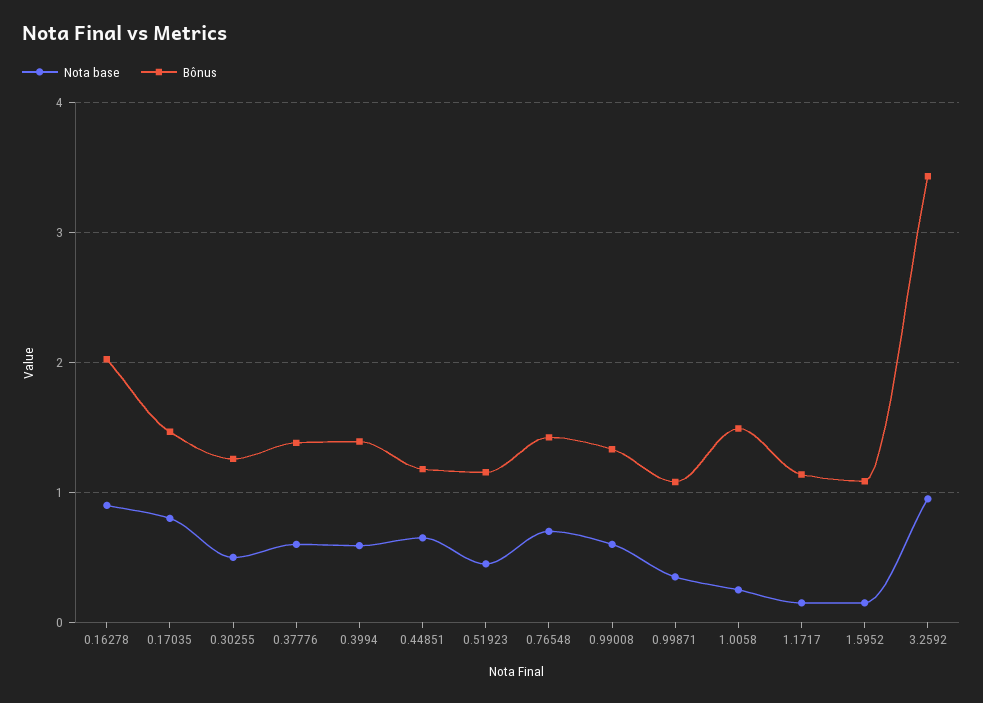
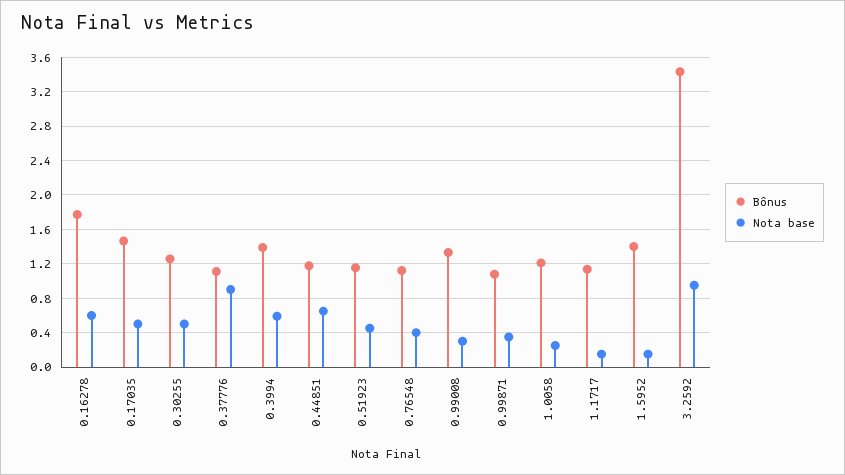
  {
    "Nota base": {
-     "0.16278": 0.9,
+     "0.16278": 0.6,
-     "0.17035": 0.8,
+     "0.17035": 0.5,
      "0.30255": 0.5,
-     "0.37776": 0.6,
+     "0.37776": 0.9,
      "0.3994": 0.6,
      "0.44851": 0.7,
      "0.51923": 0.5,
-     "0.76548": 0.7,
+     "0.76548": 0.4,
-     "0.99008": 0.6,
+     "0.99008": 0.3,
      "0.99871": 0.4,
      "1.0058": 0.3,
      "1.1717": 0.2,
      "1.5952": 0.2,
      "3.2592": 1
    },
    "Bônus": {
-     "0.16278": 2,
+     "0.16278": 1.8,
      "0.17035": 1.5,
      "0.30255": 1.3,
-     "0.37776": 1.4,
+     "0.37776": 1.1,
      "0.3994": 1.4,
      "0.44851": 1.2,
      "0.51923": 1.2,
-     "0.76548": 1.4,
+     "0.76548": 1.1,
      "0.99008": 1.3,
      "0.99871": 1.1,
-     "1.0058": 1.5,
+     "1.0058": 1.2,
      "1.1717": 1.1,
-     "1.5952": 1.1,
+     "1.5952": 1.4,
      "3.2592": 3.4
    }
  }

